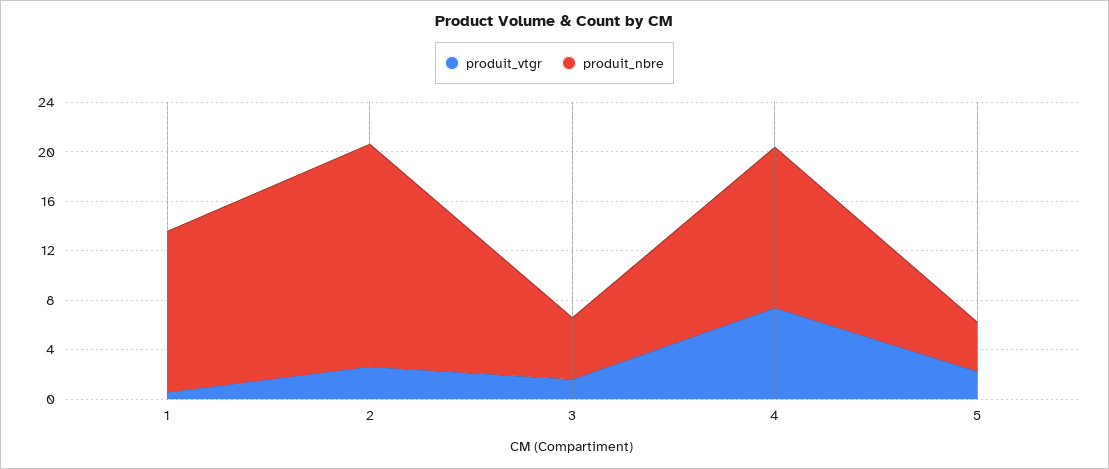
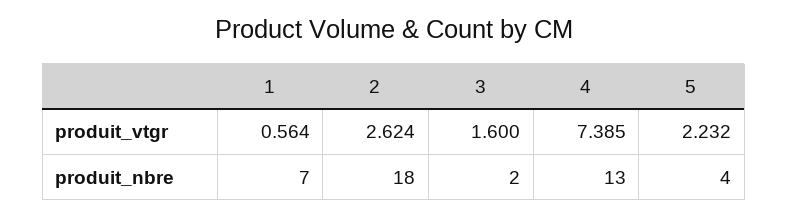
  {
    "produit_vtgr": {
      "1": 0.564,
      "2": 2.624,
      "3": 1.6,
      "4": 7.385,
      "5": 2.232
    },
    "produit_nbre": {
-     "1": 13,
+     "1": 7,
      "2": 18,
-     "3": 5,
+     "3": 2,
      "4": 13,
      "5": 4
    }
  }

